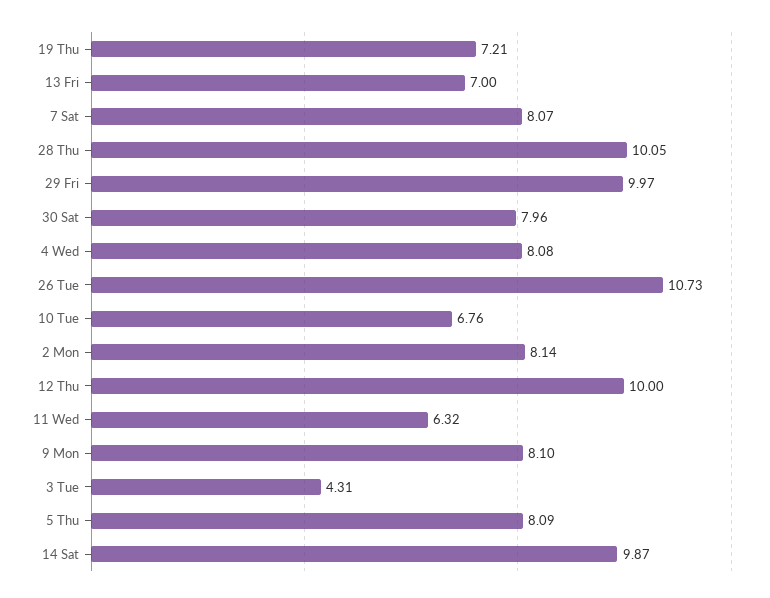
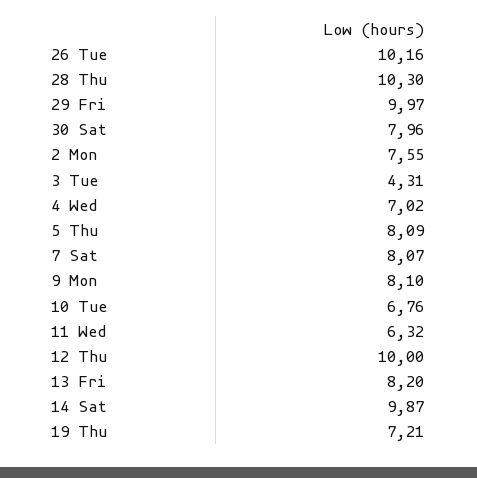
  {
    "19 Thu": 7.21,
-   "13 Fri": 7,
+   "13 Fri": 8.2,
    "7 Sat": 8.07,
-   "28 Thu": 10.05,
+   "28 Thu": 10.3,
    "29 Fri": 9.97,
    "30 Sat": 7.96,
-   "4 Wed": 8.08,
+   "4 Wed": 7.02,
-   "26 Tue": 10.73,
+   "26 Tue": 10.16,
    "10 Tue": 6.76,
-   "2 Mon": 8.14,
+   "2 Mon": 7.55,
    "12 Thu": 10,
    "11 Wed": 6.32,
    "9 Mon": 8.1,
    "3 Tue": 4.31,
    "5 Thu": 8.09,
    "14 Sat": 9.87
  }

